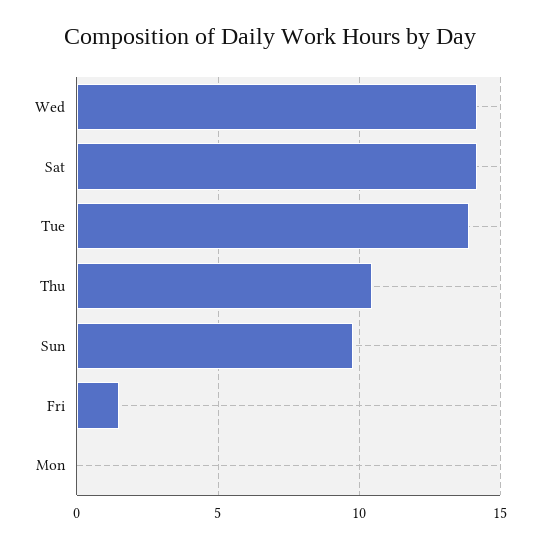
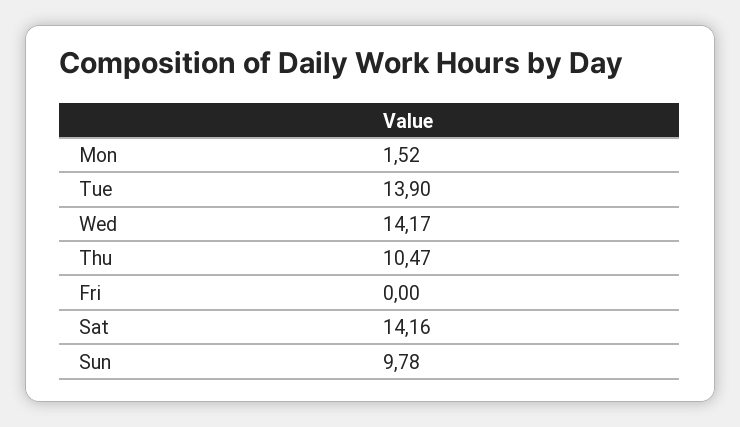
  {
    "Wed": 14.17,
    "Sat": 14.16,
    "Tue": 13.9,
    "Thu": 10.47,
    "Sun": 9.78,
-   "Fri": 1.5,
+   "Fri": 0,
-   "Mon": 0
+   "Mon": 1.52
  }

